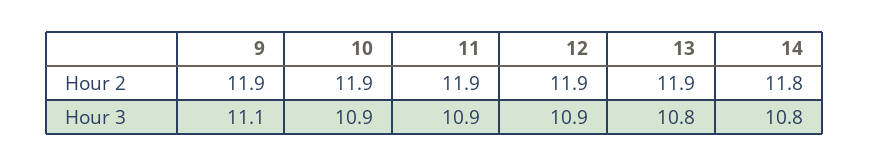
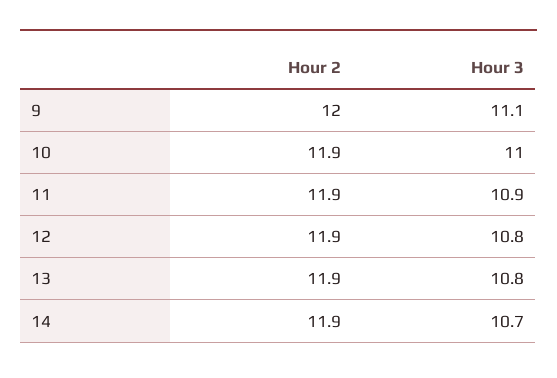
  {
    "9": {
-     "Hour 2": 11.9,
+     "Hour 2": 12,
      "Hour 3": 11.1
    },
    "10": {
      "Hour 2": 11.9,
-     "Hour 3": 10.9
+     "Hour 3": 11
    },
    "11": {
      "Hour 2": 11.9,
      "Hour 3": 10.9
    },
    "12": {
      "Hour 2": 11.9,
-     "Hour 3": 10.9
+     "Hour 3": 10.8
    },
    "13": {
      "Hour 2": 11.9,
      "Hour 3": 10.8
    },
    "14": {
-     "Hour 2": 11.8,
+     "Hour 2": 11.9,
-     "Hour 3": 10.8
+     "Hour 3": 10.7
    }
  }

